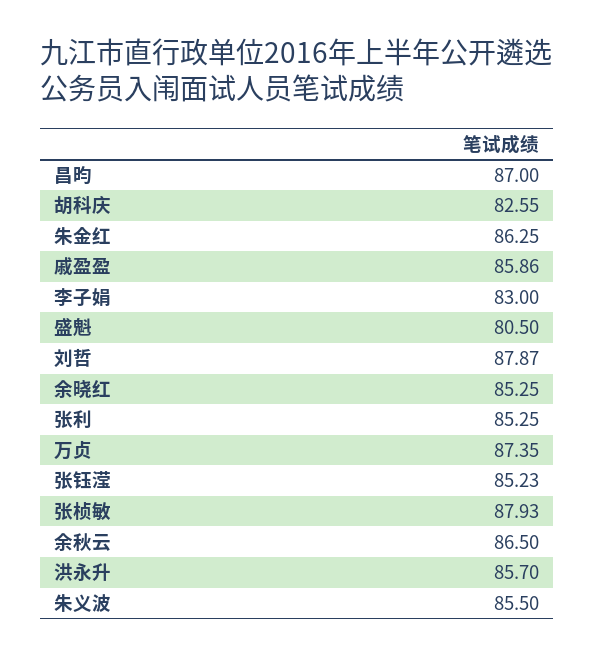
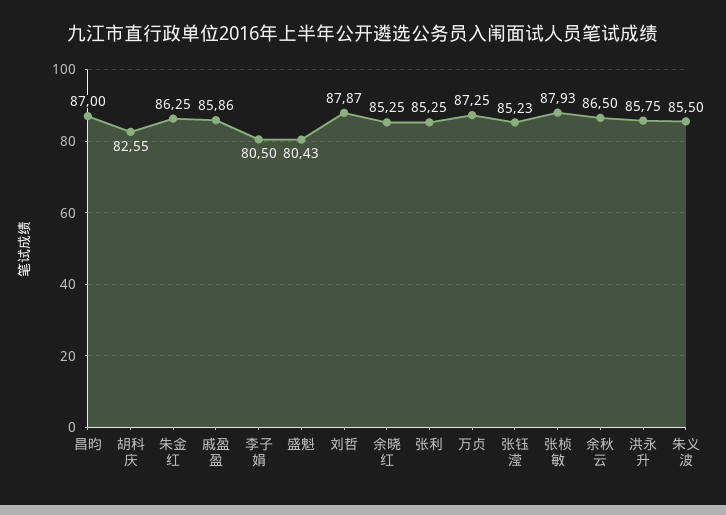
  {
    "昌昀": 87,
    "胡科庆": 82.55,
    "朱金红": 86.25,
    "戚盈盈": 85.86,
-   "李子娟": 83,
+   "李子娟": 80.5,
-   "盛魁": 80.5,
+   "盛魁": 80.43,
    "刘哲": 87.87,
    "余晓红": 85.25,
    "张利": 85.25,
-   "万贞": 87.35,
+   "万贞": 87.25,
    "张钰滢": 85.23,
    "张桢敏": 87.93,
    "余秋云": 86.5,
-   "洪永升": 85.7,
+   "洪永升": 85.75,
    "朱义波": 85.5
  }

